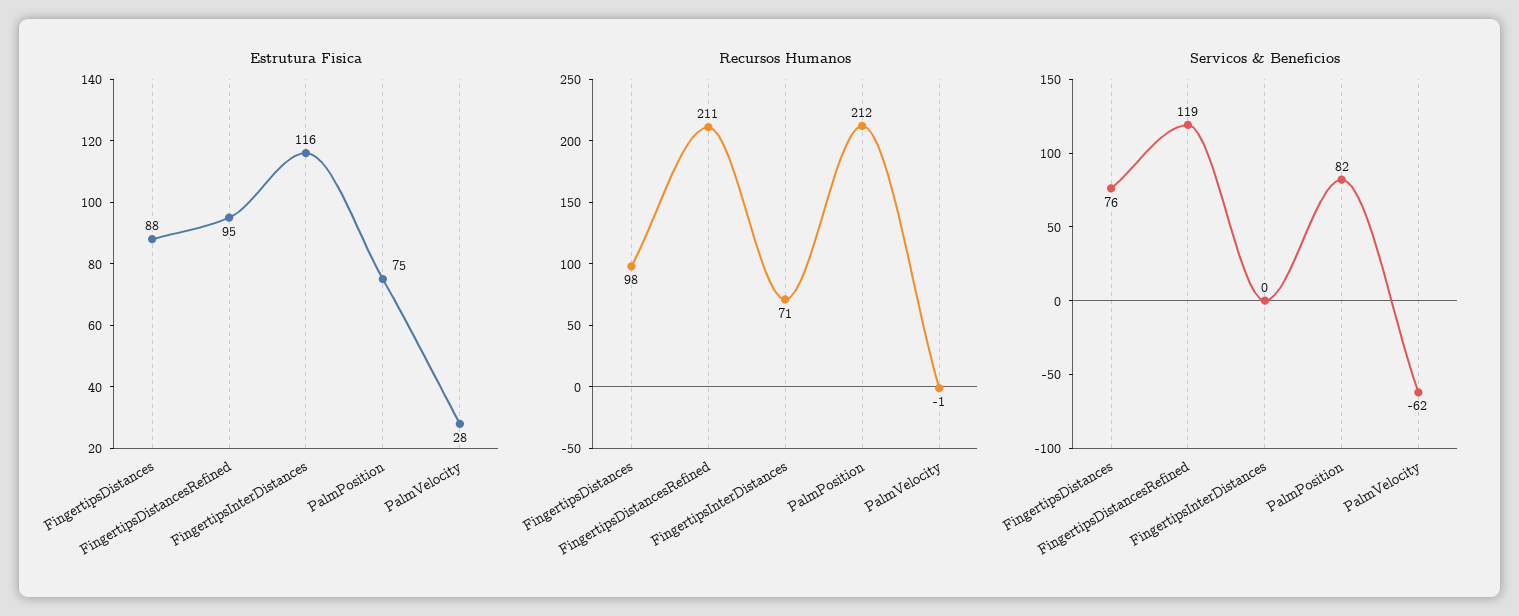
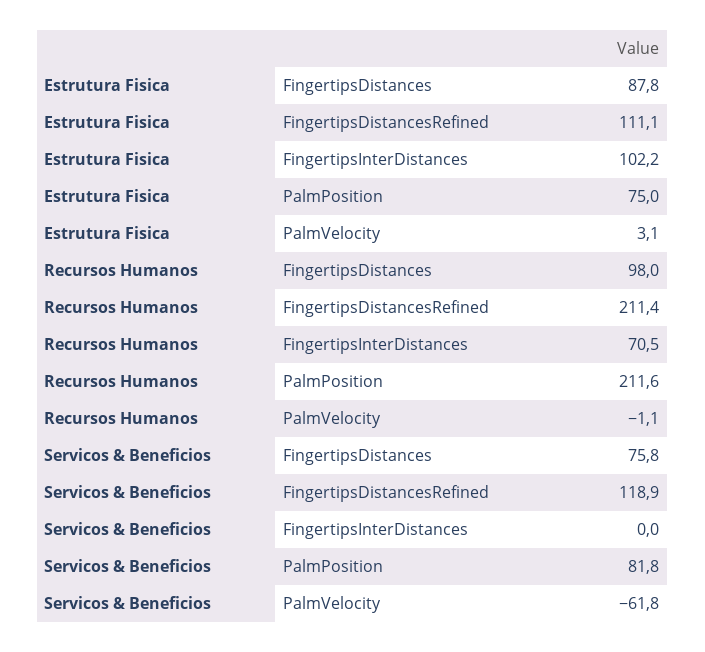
  {
    "Estrutura Fisica": {
      "FingertipsDistances": 87.8,
-     "FingertipsDistancesRefined": 95,
+     "FingertipsDistancesRefined": 111.1,
-     "FingertipsInterDistances": 116,
+     "FingertipsInterDistances": 102.2,
      "PalmPosition": 75,
-     "PalmVelocity": 28
+     "PalmVelocity": 3.1
    },
    "Recursos Humanos": {
      "FingertipsDistances": 98,
      "FingertipsDistancesRefined": 211.4,
      "FingertipsInterDistances": 70.5,
      "PalmPosition": 211.6,
      "PalmVelocity": -1.1
    },
    "Servicos & Beneficios": {
      "FingertipsDistances": 75.8,
      "FingertipsDistancesRefined": 118.9,
      "FingertipsInterDistances": 0,
      "PalmPosition": 81.8,
      "PalmVelocity": -61.8
    }
  }

